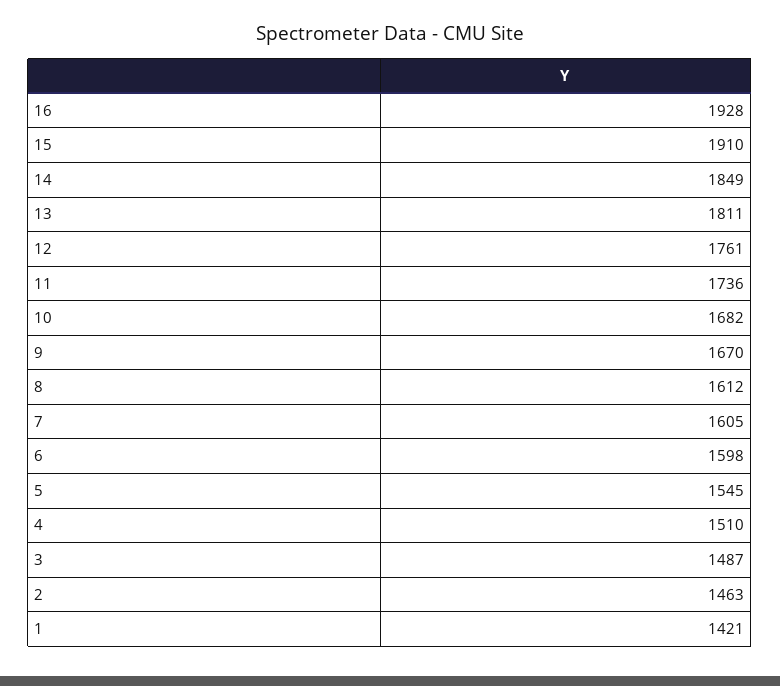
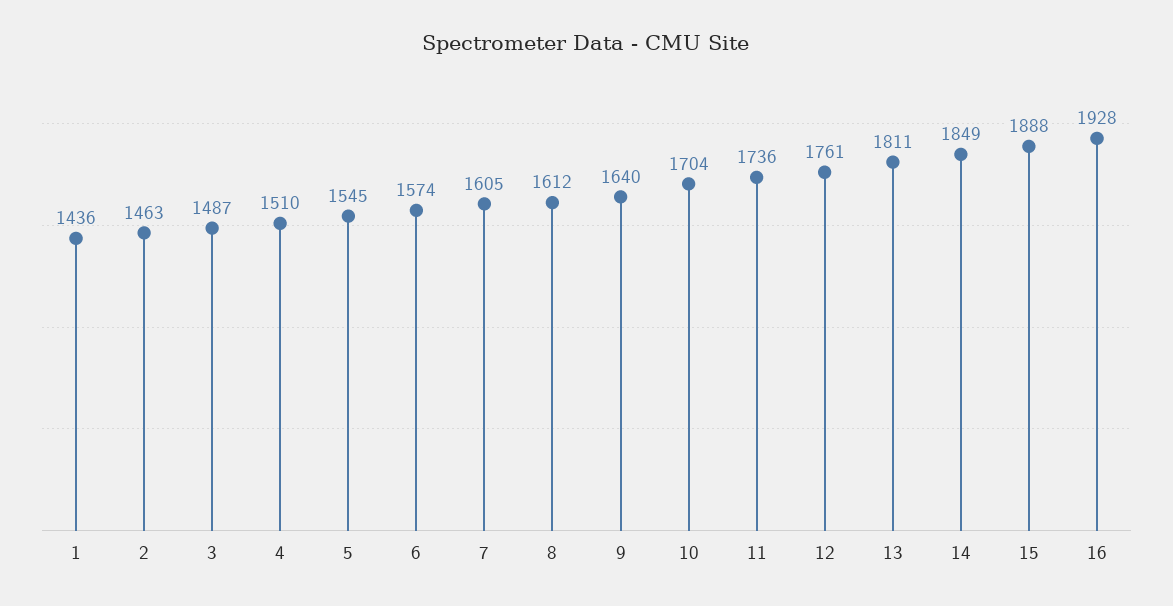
  {
    "16": 1928,
-   "15": 1910,
+   "15": 1888,
    "14": 1849,
    "13": 1811,
    "12": 1761,
    "11": 1736,
-   "10": 1682,
+   "10": 1704,
-   "9": 1670,
+   "9": 1640,
    "8": 1612,
    "7": 1605,
-   "6": 1598,
+   "6": 1574,
    "5": 1545,
    "4": 1510,
    "3": 1487,
    "2": 1463,
-   "1": 1421
+   "1": 1436
  }

